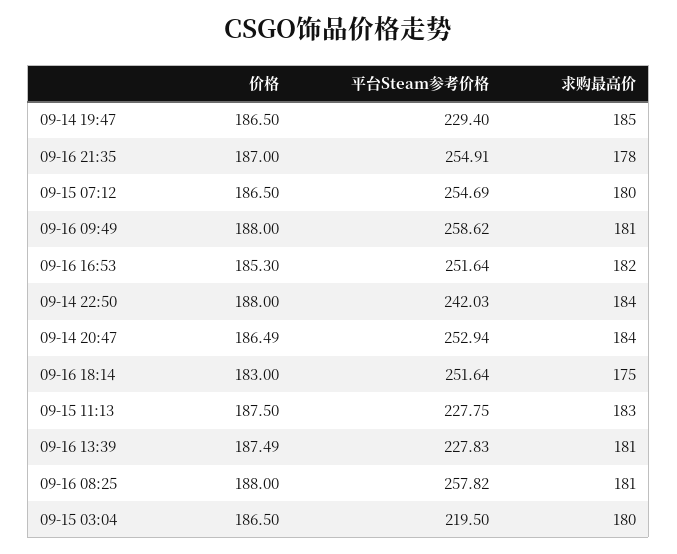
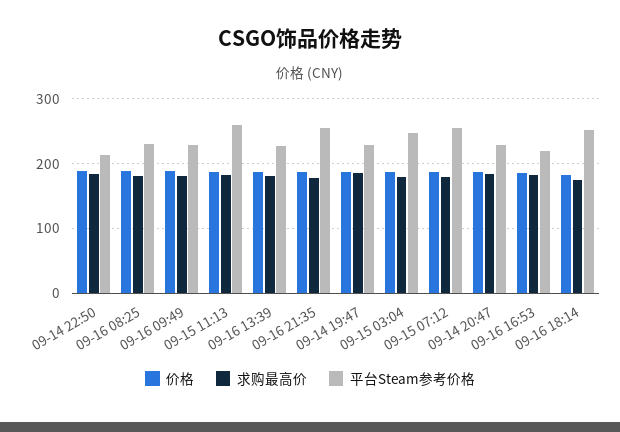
  {
    "价格": {
      "09-14 19:47": 186.5,
      "09-16 21:35": 187,
      "09-15 07:12": 186.5,
      "09-16 09:49": 188,
      "09-16 16:53": 185.3,
      "09-14 22:50": 188,
      "09-14 20:47": 186.49,
      "09-16 18:14": 183,
      "09-15 11:13": 187.5,
      "09-16 13:39": 187.49,
      "09-16 08:25": 188,
      "09-15 03:04": 186.5
    },
    "平台Steam参考价格": {
      "09-14 19:47": 229.4,
      "09-16 21:35": 254.91,
      "09-15 07:12": 254.69,
-     "09-16 09:49": 258.62,
+     "09-16 09:49": 230,
-     "09-16 16:53": 251.64,
+     "09-16 16:53": 220,
-     "09-14 22:50": 242.03,
+     "09-14 22:50": 210,
-     "09-14 20:47": 252.94,
+     "09-14 20:47": 230,
      "09-16 18:14": 251.64,
-     "09-15 11:13": 227.75,
+     "09-15 11:13": 260,
      "09-16 13:39": 227.83,
-     "09-16 08:25": 257.82,
+     "09-16 08:25": 230,
-     "09-15 03:04": 219.5
+     "09-15 03:04": 250
    },
    "求购最高价": {
      "09-14 19:47": 185,
      "09-16 21:35": 178,
      "09-15 07:12": 180,
      "09-16 09:49": 181,
      "09-16 16:53": 182,
      "09-14 22:50": 184,
      "09-14 20:47": 184,
      "09-16 18:14": 175,
      "09-15 11:13": 183,
      "09-16 13:39": 181,
      "09-16 08:25": 181,
      "09-15 03:04": 180
    }
  }

